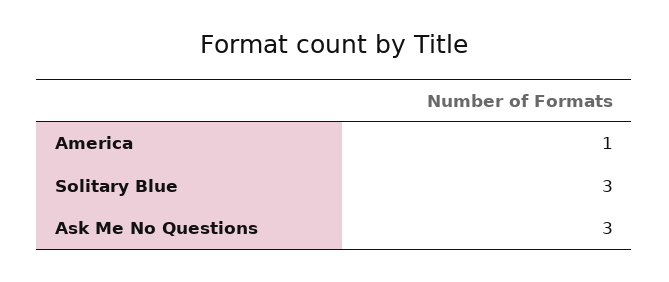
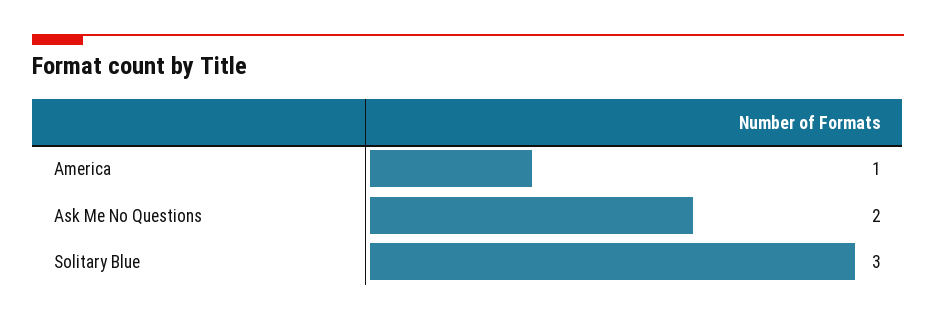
  {
    "America": 1,
    "Solitary Blue": 3,
-   "Ask Me No Questions": 3
+   "Ask Me No Questions": 2
  }

